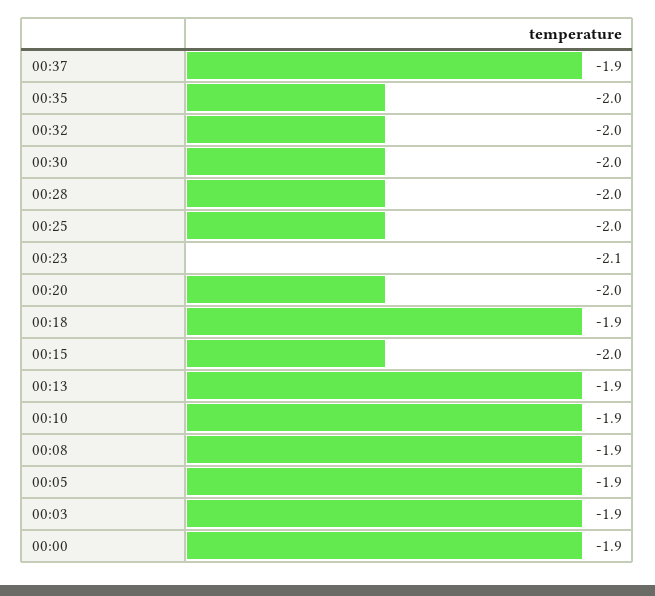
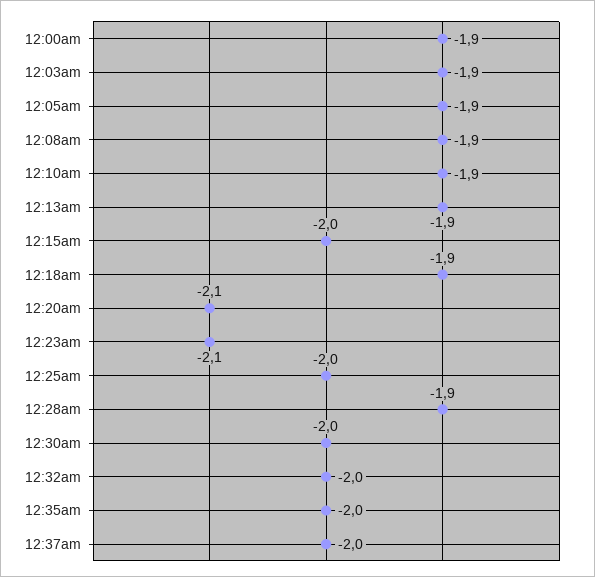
  {
-   "00:37": -1.9,
+   "00:37": -2,
    "00:35": -2,
    "00:32": -2,
    "00:30": -2,
-   "00:28": -2,
+   "00:28": -1.9,
    "00:25": -2,
    "00:23": -2.1,
-   "00:20": -2,
+   "00:20": -2.1,
    "00:18": -1.9,
    "00:15": -2,
    "00:13": -1.9,
    "00:10": -1.9,
    "00:08": -1.9,
    "00:05": -1.9,
    "00:03": -1.9,
    "00:00": -1.9
  }

